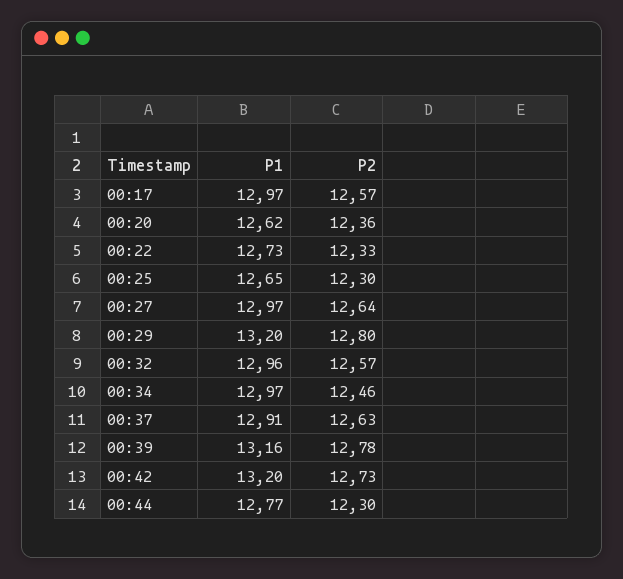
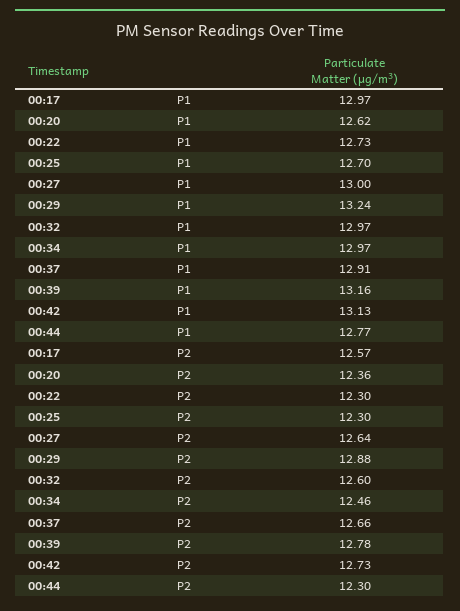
  {
    "P1": {
      "00:17": 12.97,
      "00:20": 12.62,
      "00:22": 12.73,
-     "00:25": 12.65,
+     "00:25": 12.7,
-     "00:27": 12.97,
+     "00:27": 13,
-     "00:29": 13.2,
+     "00:29": 13.24,
-     "00:32": 12.96,
+     "00:32": 12.97,
      "00:34": 12.97,
      "00:37": 12.91,
      "00:39": 13.16,
-     "00:42": 13.2,
+     "00:42": 13.13,
      "00:44": 12.77
    },
    "P2": {
      "00:17": 12.57,
      "00:20": 12.36,
-     "00:22": 12.33,
+     "00:22": 12.3,
      "00:25": 12.3,
      "00:27": 12.64,
-     "00:29": 12.8,
+     "00:29": 12.88,
-     "00:32": 12.57,
+     "00:32": 12.6,
      "00:34": 12.46,
-     "00:37": 12.63,
+     "00:37": 12.66,
      "00:39": 12.78,
      "00:42": 12.73,
      "00:44": 12.3
    }
  }

